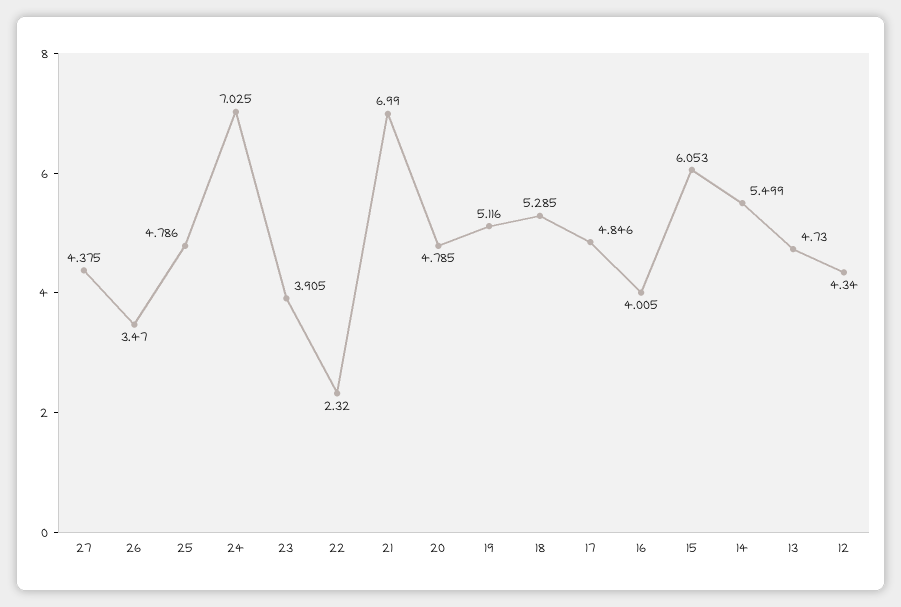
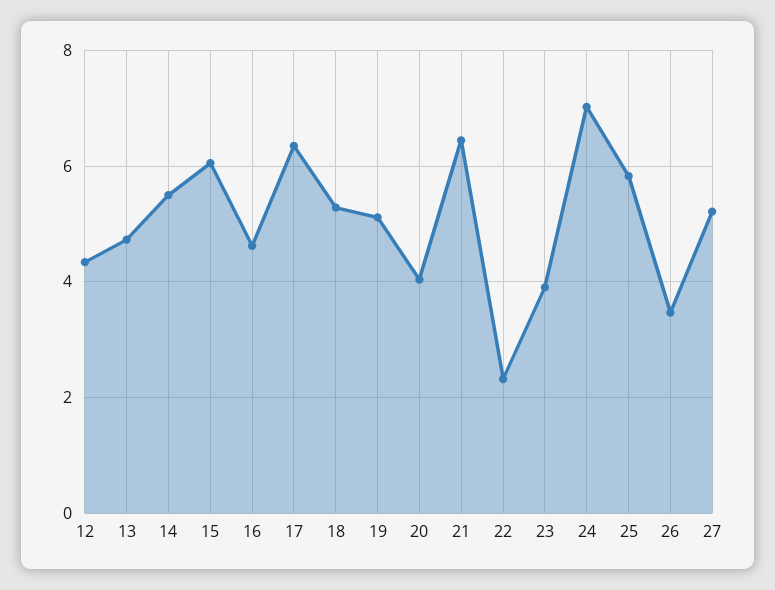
  {
-   "27": 4.375,
+   "27": 5.2,
    "26": 3.47,
-   "25": 4.786,
+   "25": 5.8,
    "24": 7.025,
    "23": 3.905,
    "22": 2.32,
-   "21": 6.99,
+   "21": 6.4,
-   "20": 4.785,
+   "20": 4,
    "19": 5.116,
    "18": 5.285,
-   "17": 4.846,
+   "17": 6.4,
-   "16": 4.005,
+   "16": 4.6,
    "15": 6.053,
    "14": 5.499,
    "13": 4.73,
    "12": 4.34
  }

